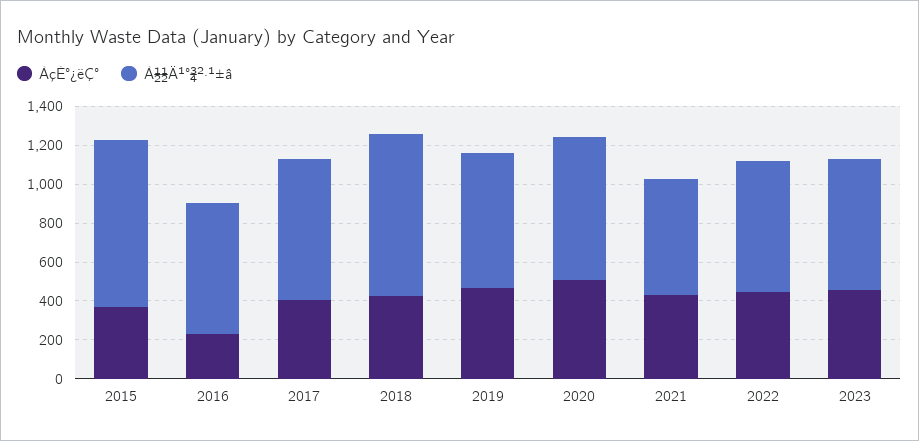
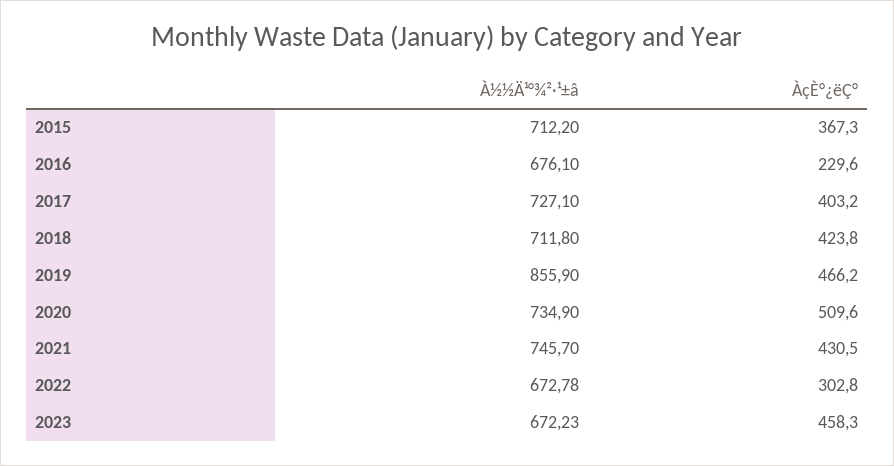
  {
    "ÀçÈ°¿ëÇ°": {
      "2015": 367.3,
      "2016": 229.6,
      "2017": 403.2,
      "2018": 423.8,
      "2019": 466.2,
      "2020": 509.6,
      "2021": 430.5,
-     "2022": 450,
+     "2022": 302.8,
      "2023": 458.3
    },
    "À½½Ä¹°¾²·¹±â": {
-     "2015": 850,
+     "2015": 712.2,
      "2016": 676.1,
      "2017": 727.1,
-     "2018": 850,
+     "2018": 711.8,
-     "2019": 700,
+     "2019": 855.9,
      "2020": 734.9,
-     "2021": 600,
+     "2021": 745.7,
      "2022": 672.78,
      "2023": 672.23
    }
  }

